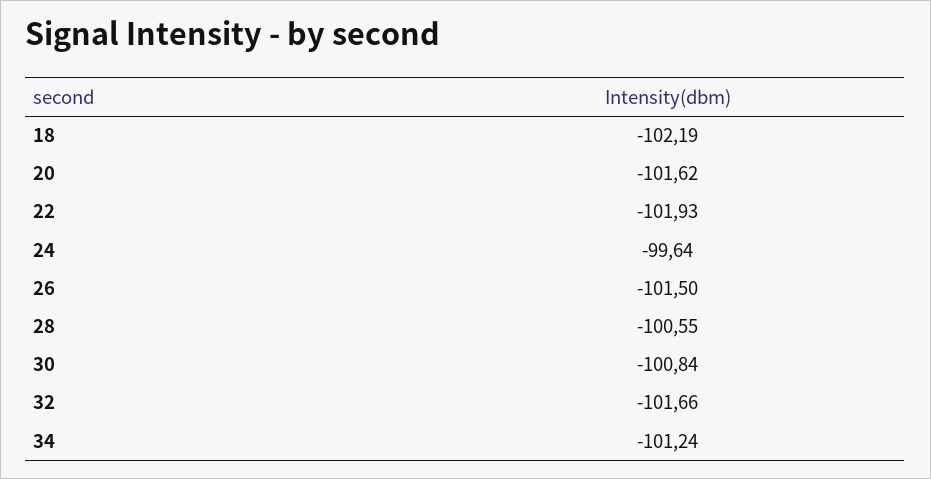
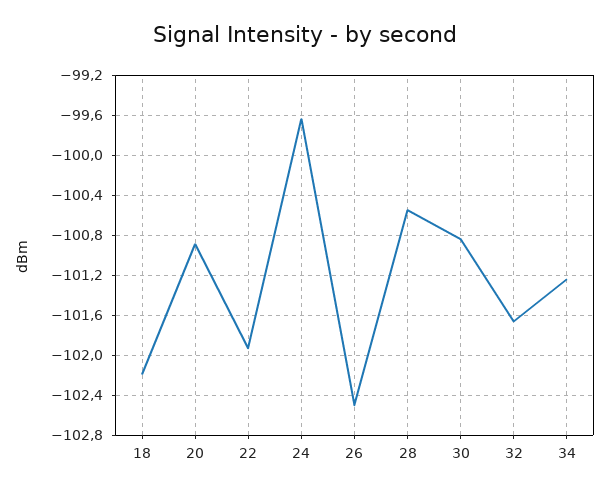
  {
    "18": -102.19,
-   "20": -101.62,
+   "20": -100.9,
    "22": -101.93,
    "24": -99.64,
-   "26": -101.5,
+   "26": -102.5,
    "28": -100.55,
    "30": -100.84,
    "32": -101.66,
    "34": -101.24
  }

